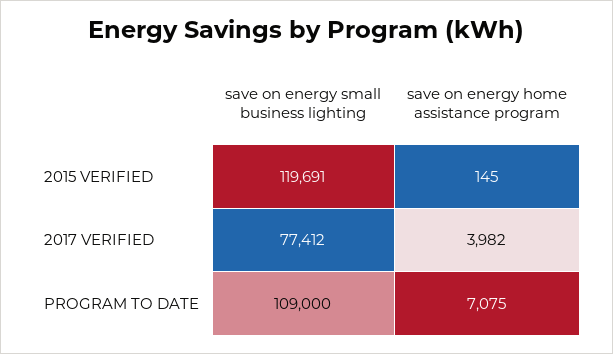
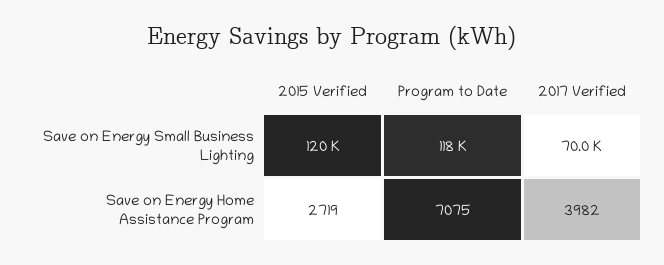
  {
    "save on energy small business lighting": {
      "2015 VERIFIED": 119691,
-     "2017 VERIFIED": 77412,
+     "2017 VERIFIED": 70000,
-     "PROGRAM TO DATE": 109000
+     "PROGRAM TO DATE": 118000
    },
    "save on energy home assistance program": {
-     "2015 VERIFIED": 145,
+     "2015 VERIFIED": 2719,
      "2017 VERIFIED": 3982,
      "PROGRAM TO DATE": 7075
    }
  }

